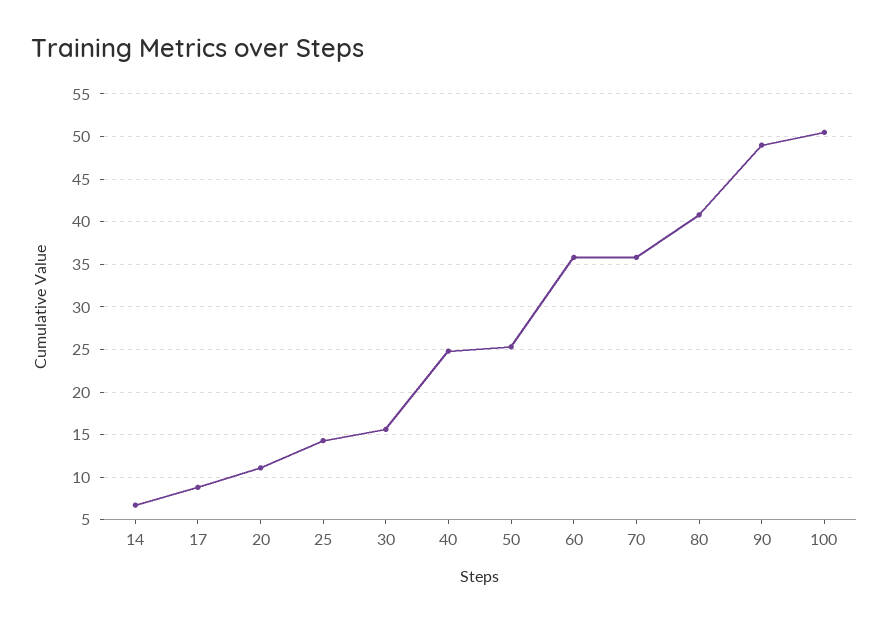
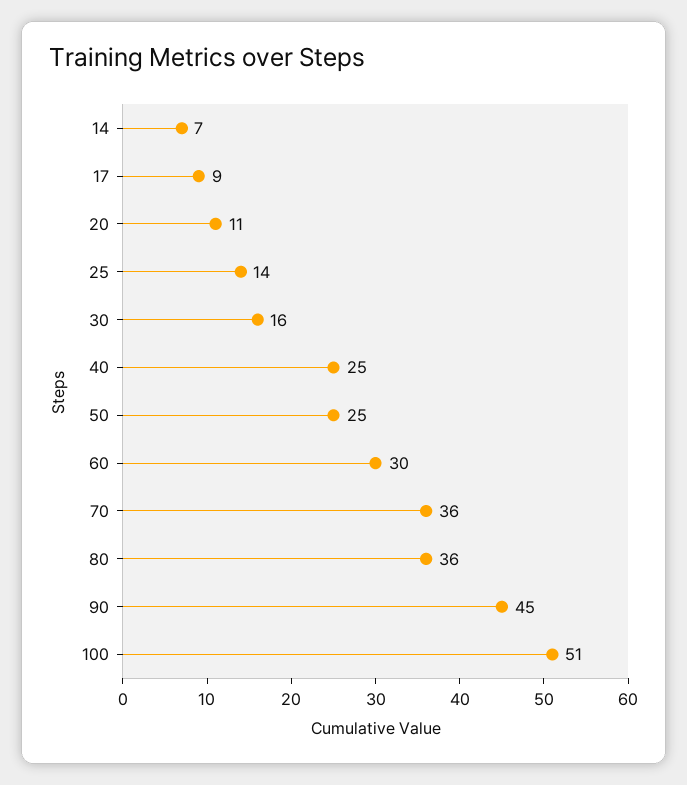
  {
    "14": 7,
    "17": 9,
    "20": 11,
    "25": 14,
    "30": 16,
    "40": 25,
    "50": 25,
-   "60": 36,
+   "60": 30,
    "70": 36,
-   "80": 41,
+   "80": 36,
-   "90": 49,
+   "90": 45,
    "100": 51
  }

